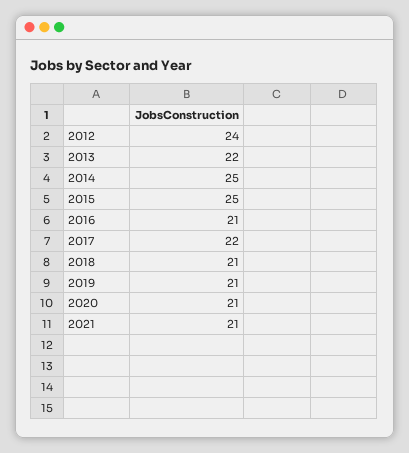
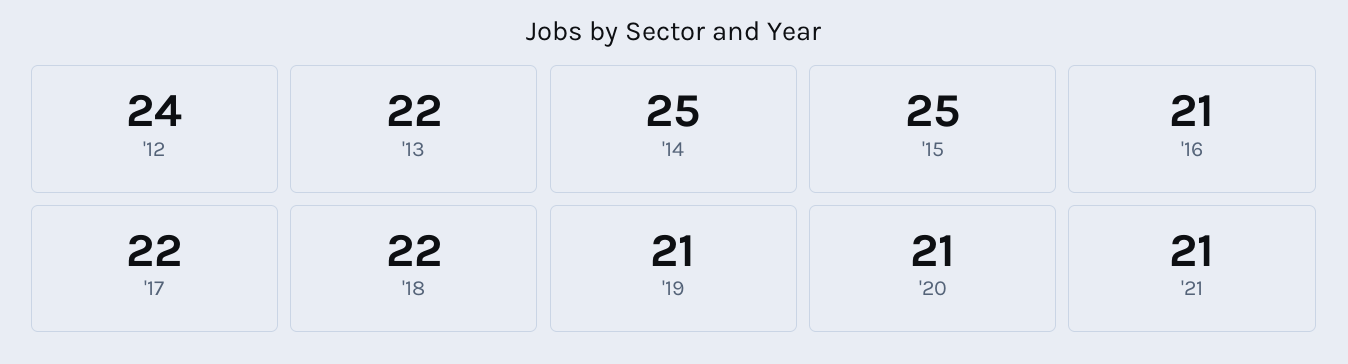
  {
    "2012": 24,
    "2013": 22,
    "2014": 25,
    "2015": 25,
    "2016": 21,
    "2017": 22,
-   "2018": 21,
+   "2018": 22,
    "2019": 21,
    "2020": 21,
    "2021": 21
  }

